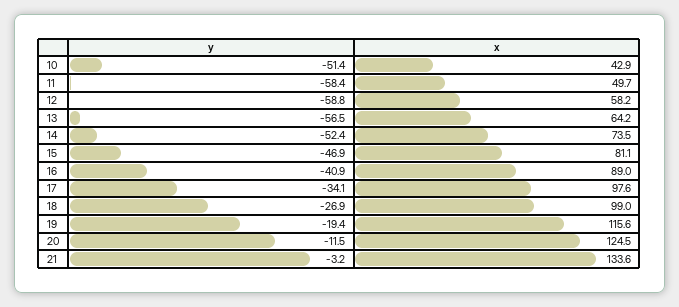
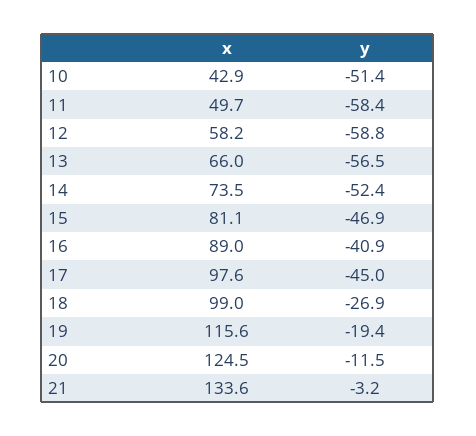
  {
    "y": {
      "10": -51.4,
      "11": -58.4,
      "12": -58.8,
      "13": -56.5,
      "14": -52.4,
      "15": -46.9,
      "16": -40.9,
-     "17": -34.1,
+     "17": -45,
      "18": -26.9,
      "19": -19.4,
      "20": -11.5,
      "21": -3.2
    },
    "x": {
      "10": 42.9,
      "11": 49.7,
      "12": 58.2,
-     "13": 64.2,
+     "13": 66,
      "14": 73.5,
      "15": 81.1,
      "16": 89,
      "17": 97.6,
      "18": 99,
      "19": 115.6,
      "20": 124.5,
      "21": 133.6
    }
  }

